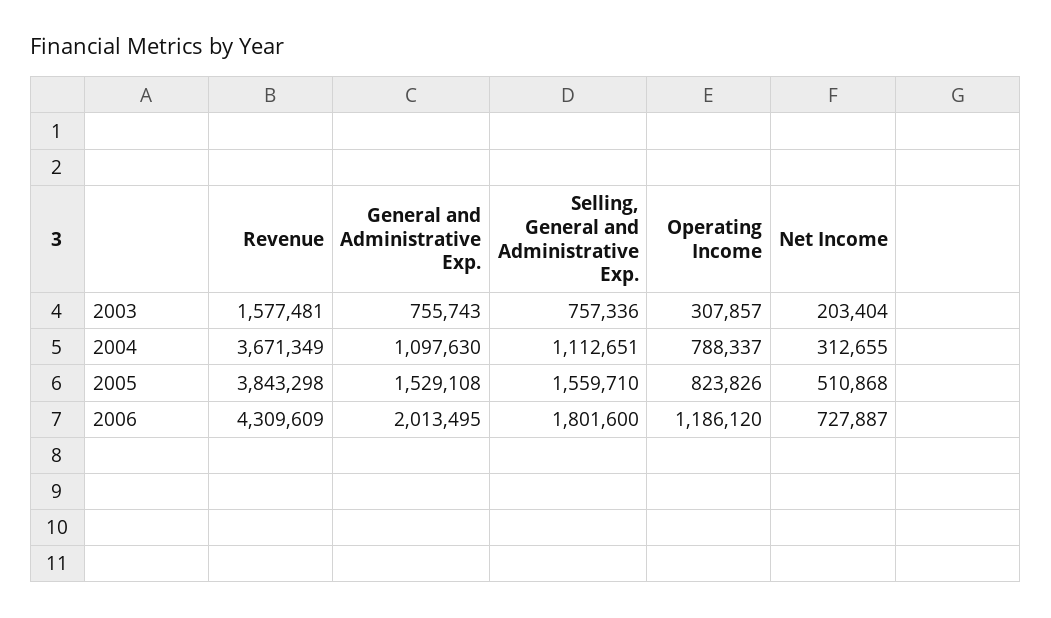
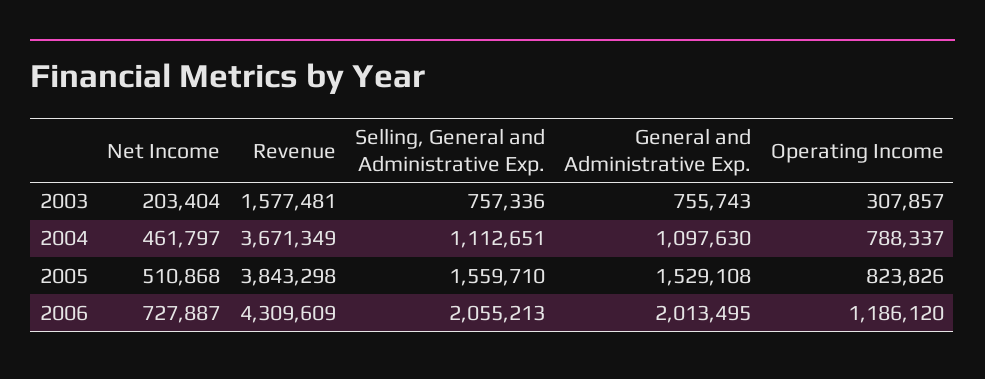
  {
    "Revenue": {
      "2003": 1577481,
      "2004": 3671349,
      "2005": 3843298,
      "2006": 4309609
    },
    "General and Administrative Exp.": {
      "2003": 755743,
      "2004": 1097630,
      "2005": 1529108,
      "2006": 2013495
    },
    "Selling, General and Administrative Exp.": {
      "2003": 757336,
      "2004": 1112651,
      "2005": 1559710,
-     "2006": 1801600
+     "2006": 2055213
    },
    "Operating Income": {
      "2003": 307857,
      "2004": 788337,
      "2005": 823826,
      "2006": 1186120
    },
    "Net Income": {
      "2003": 203404,
-     "2004": 312655,
+     "2004": 461797,
      "2005": 510868,
      "2006": 727887
    }
  }

